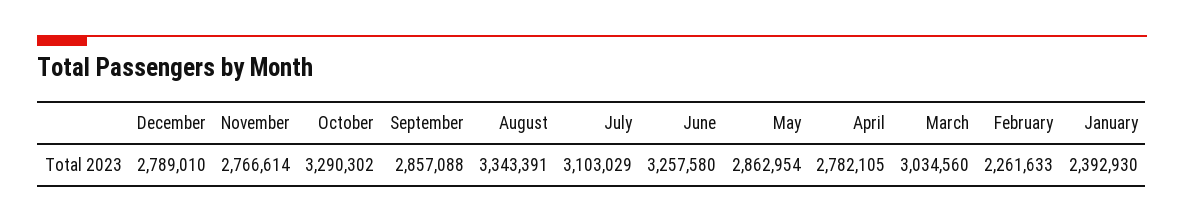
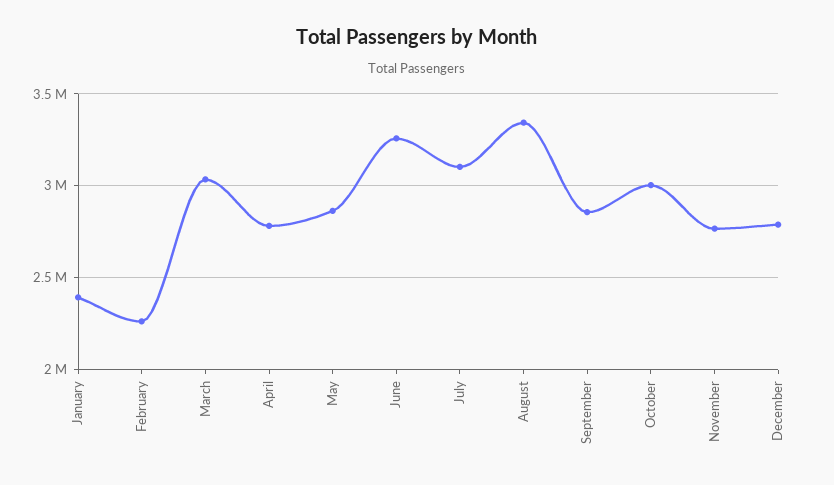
  {
    "December": 2789010,
    "November": 2766614,
-   "October": 3290302,
+   "October": 3000000,
    "September": 2857088,
    "August": 3343391,
    "July": 3103029,
    "June": 3257580,
    "May": 2862954,
    "April": 2782105,
    "March": 3034560,
    "February": 2261633,
    "January": 2392930
  }

